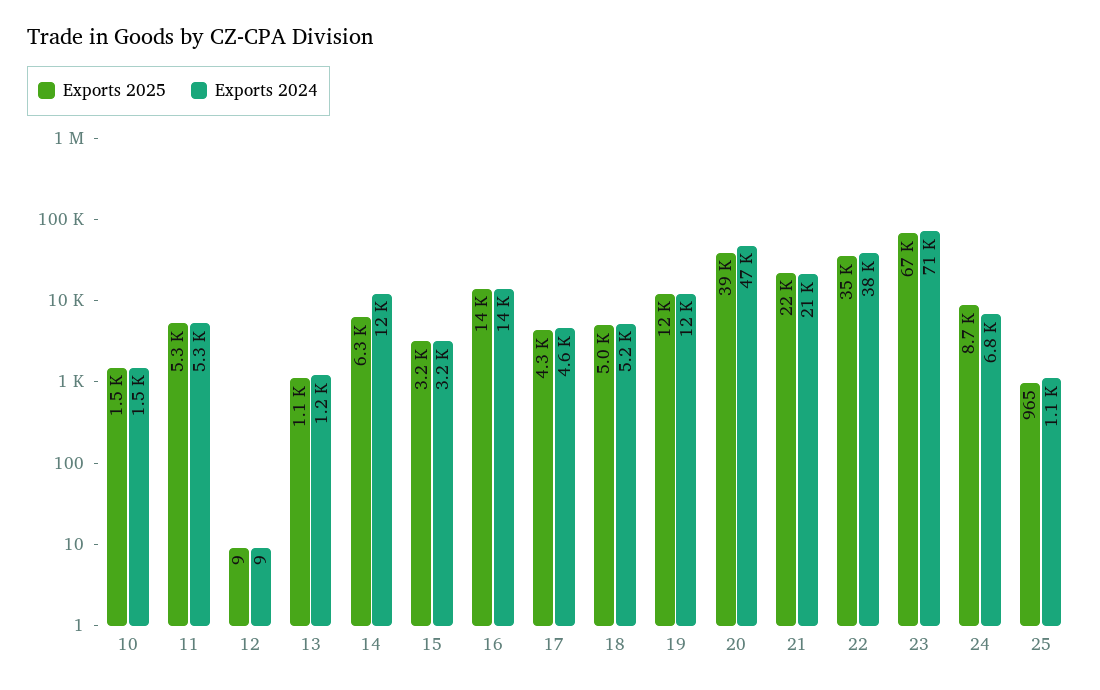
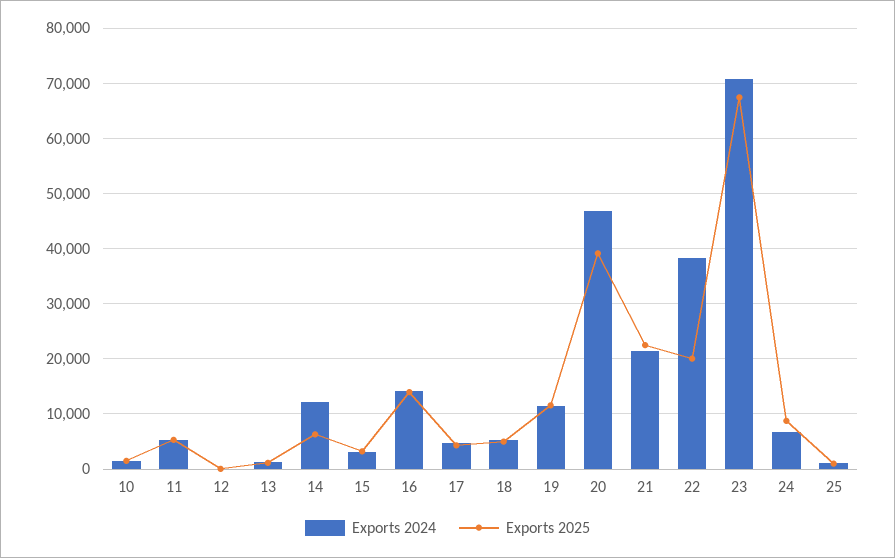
  {
    "Exports 2025": {
      "10": 1500,
      "11": 5300,
      "12": 9,
      "13": 1100,
      "14": 6300,
      "15": 3200,
      "16": 14000,
      "17": 4300,
      "18": 5000,
      "19": 12000,
      "20": 39000,
      "21": 22000,
-     "22": 35000,
+     "22": 20000,
      "23": 67000,
      "24": 8700,
      "25": 965
    },
    "Exports 2024": {
      "10": 1500,
      "11": 5300,
      "12": 9,
      "13": 1200,
      "14": 12000,
      "15": 3200,
      "16": 14000,
      "17": 4600,
      "18": 5200,
      "19": 12000,
      "20": 47000,
      "21": 21000,
      "22": 38000,
      "23": 71000,
      "24": 6800,
      "25": 1100
    }
  }

